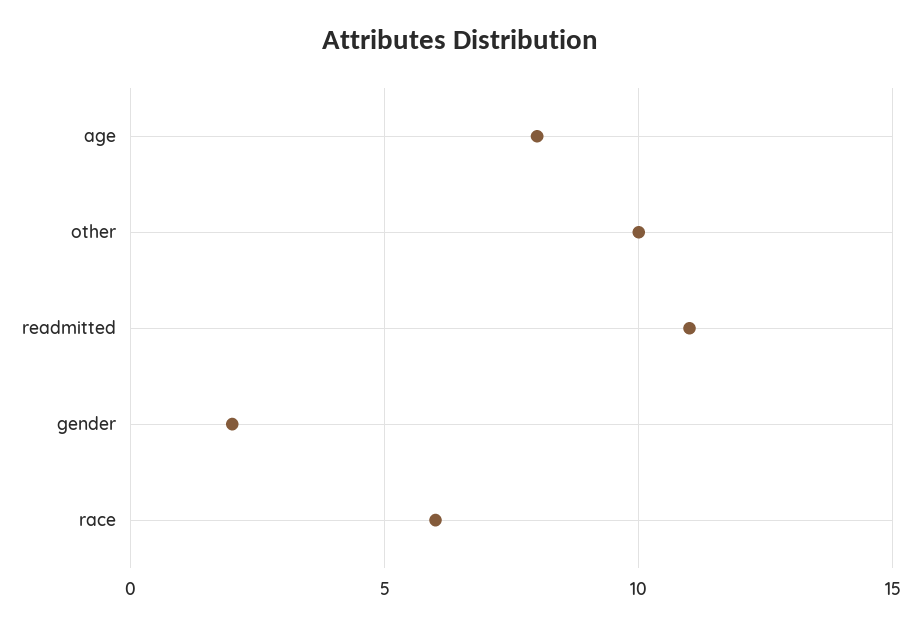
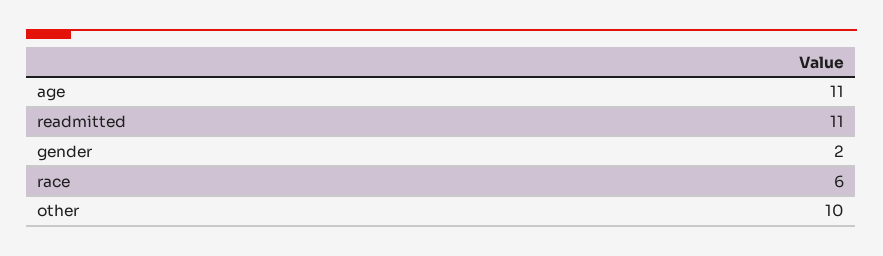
  {
-   "age": 8,
+   "age": 11,
    "other": 10,
    "readmitted": 11,
    "gender": 2,
    "race": 6
  }

